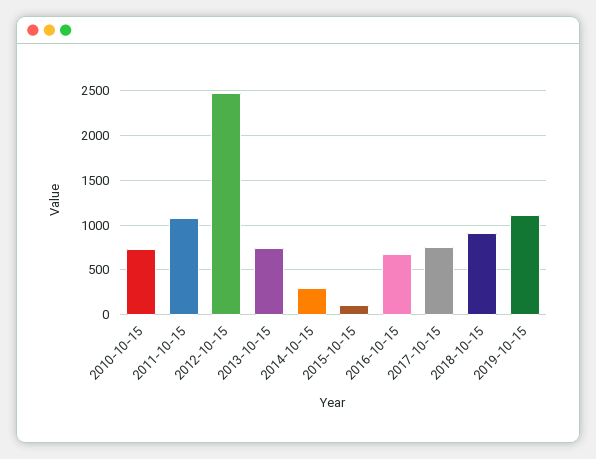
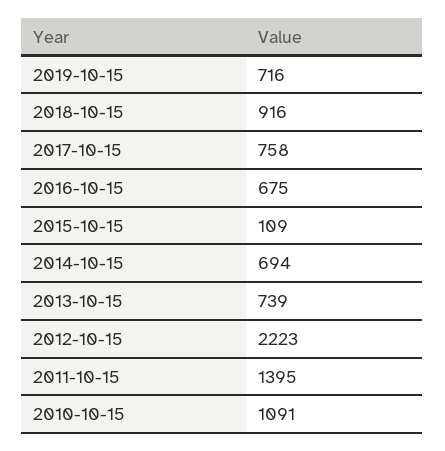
  {
-   "2010-10-15": 700,
+   "2010-10-15": 1091,
-   "2011-10-15": 1100,
+   "2011-10-15": 1395,
-   "2012-10-15": 2500,
+   "2012-10-15": 2223,
    "2013-10-15": 739,
-   "2014-10-15": 300,
+   "2014-10-15": 694,
    "2015-10-15": 109,
    "2016-10-15": 675,
    "2017-10-15": 758,
    "2018-10-15": 916,
-   "2019-10-15": 1100
+   "2019-10-15": 716
  }

